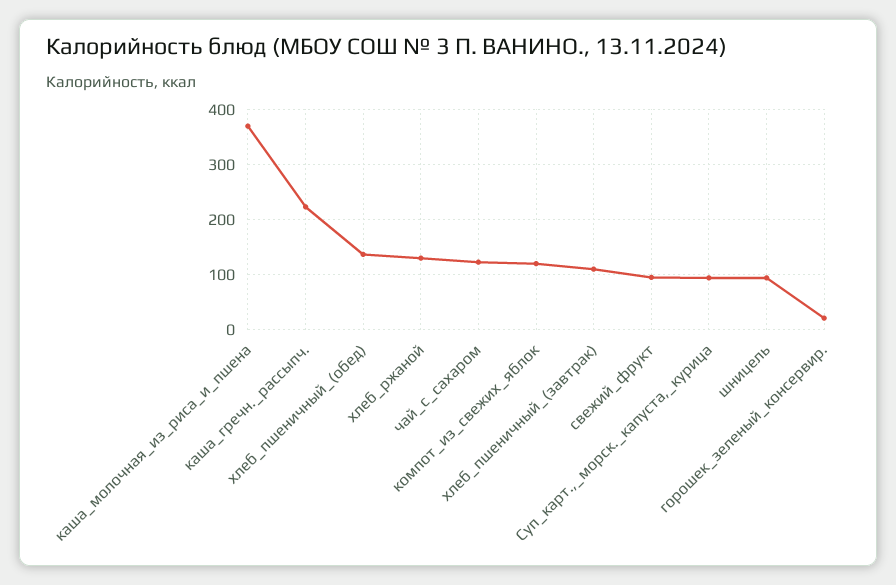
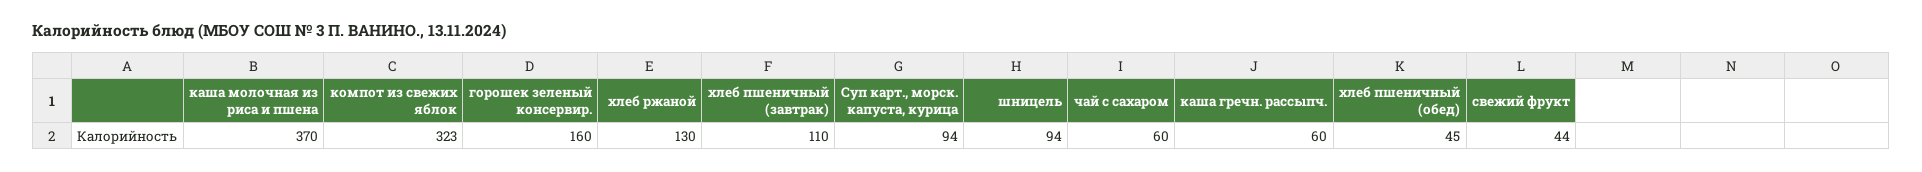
  {
    "каша_молочная_из_риса_и_пшена": 370,
-   "каша_гречн._рассыпч.": 220,
+   "каша_гречн._рассыпч.": 60,
-   "хлеб_пшеничный_(обед)": 140,
+   "хлеб_пшеничный_(обед)": 45,
    "хлеб_ржаной": 130,
-   "чай_с_сахаром": 120,
+   "чай_с_сахаром": 60,
-   "компот_из_свежих_яблок": 120,
+   "компот_из_свежих_яблок": 323,
    "хлеб_пшеничный_(завтрак)": 110,
-   "свежий_фрукт": 100,
+   "свежий_фрукт": 44,
    "Суп_карт.,_морск._капуста,_курица": 94,
    "шницель": 94,
-   "горошек_зеленый_консервир.": 20
+   "горошек_зеленый_консервир.": 160
  }

